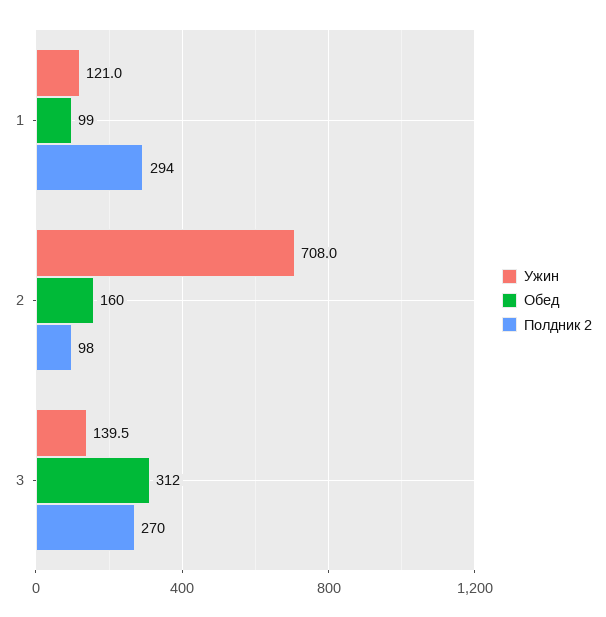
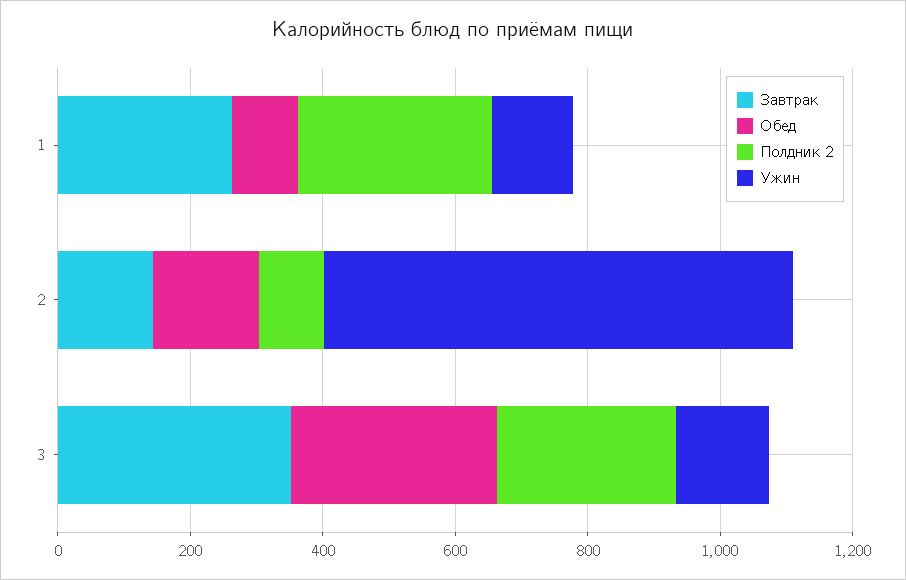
  {
    "Ужин": {
      "1": 121,
      "2": 708,
      "3": 139.5
    },
    "Обед": {
      "1": 99,
      "2": 160,
      "3": 312
    },
    "Полдник 2": {
      "1": 294,
      "2": 98,
      "3": 270
-   }
+   },
+   "Завтрак": {
+     "1": 250,
+     "2": 150,
+     "3": 350
+   }
  }

